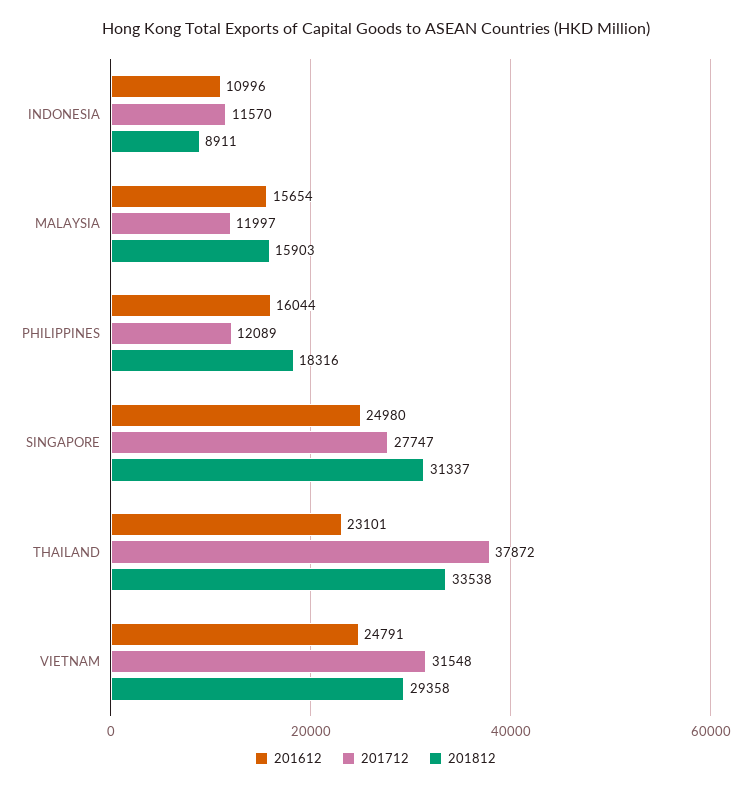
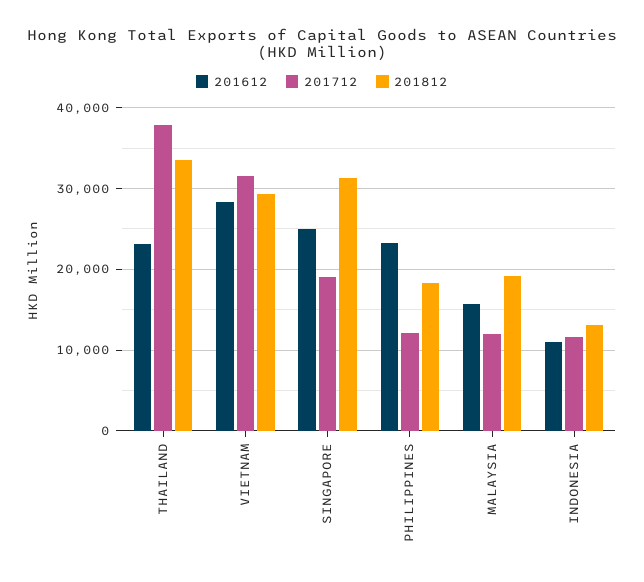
  {
    "201612": {
      "INDONESIA": 10996,
      "MALAYSIA": 15654,
-     "PHILIPPINES": 16044,
+     "PHILIPPINES": 23000,
      "SINGAPORE": 24980,
      "THAILAND": 23101,
-     "VIETNAM": 24791
+     "VIETNAM": 28000
    },
    "201712": {
      "INDONESIA": 11570,
      "MALAYSIA": 11997,
      "PHILIPPINES": 12089,
-     "SINGAPORE": 27747,
+     "SINGAPORE": 19000,
      "THAILAND": 37872,
      "VIETNAM": 31548
    },
    "201812": {
-     "INDONESIA": 8911,
+     "INDONESIA": 13000,
-     "MALAYSIA": 15903,
+     "MALAYSIA": 19000,
      "PHILIPPINES": 18316,
      "SINGAPORE": 31337,
      "THAILAND": 33538,
      "VIETNAM": 29358
    }
  }

